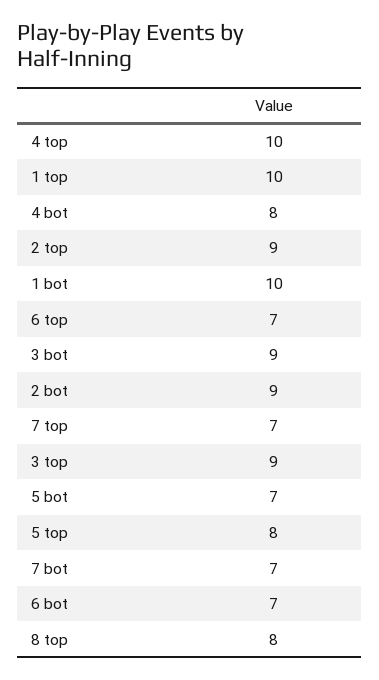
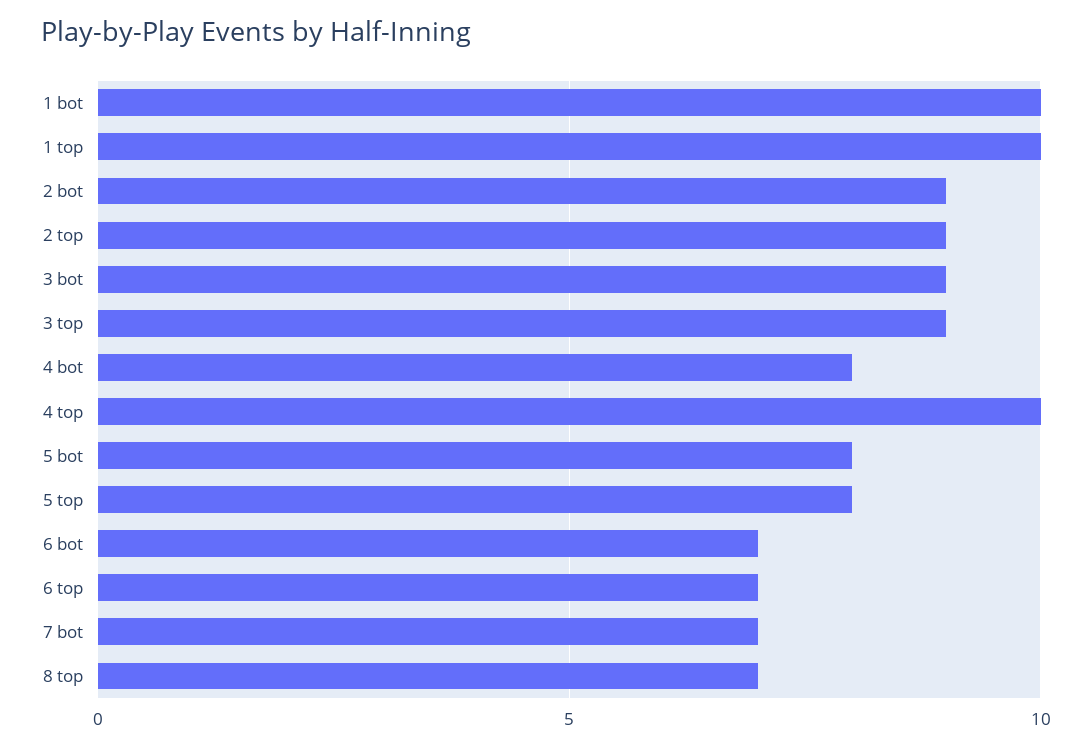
  {
    "4 top": 10,
    "1 top": 10,
    "4 bot": 8,
    "2 top": 9,
    "1 bot": 10,
    "6 top": 7,
    "3 bot": 9,
    "2 bot": 9,
-   "7 top": 7,
    "3 top": 9,
-   "5 bot": 7,
+   "5 bot": 8,
    "5 top": 8,
    "7 bot": 7,
    "6 bot": 7,
-   "8 top": 8
+   "8 top": 7
  }

